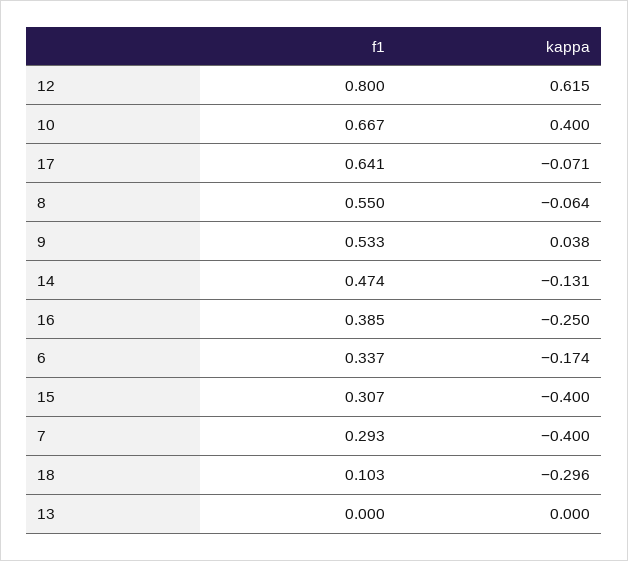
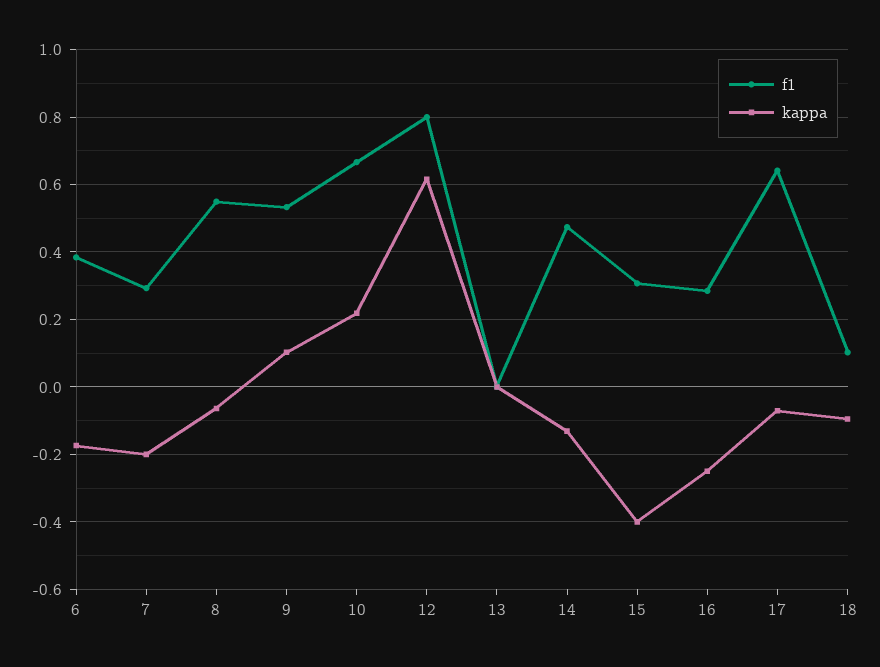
  {
    "f1": {
      "12": 0.8,
      "10": 0.667,
      "17": 0.641,
      "8": 0.55,
      "9": 0.533,
      "14": 0.474,
-     "16": 0.385,
+     "16": 0.28,
-     "6": 0.337,
+     "6": 0.38,
      "15": 0.307,
      "7": 0.293,
      "18": 0.103,
      "13": 0
    },
    "kappa": {
      "12": 0.615,
-     "10": 0.4,
+     "10": 0.22,
      "17": -0.071,
      "8": -0.064,
-     "9": 0.038,
+     "9": 0.1,
      "14": -0.131,
      "16": -0.25,
      "6": -0.174,
      "15": -0.4,
-     "7": -0.4,
+     "7": -0.2,
-     "18": -0.296,
+     "18": -0.1,
      "13": 0
    }
  }

